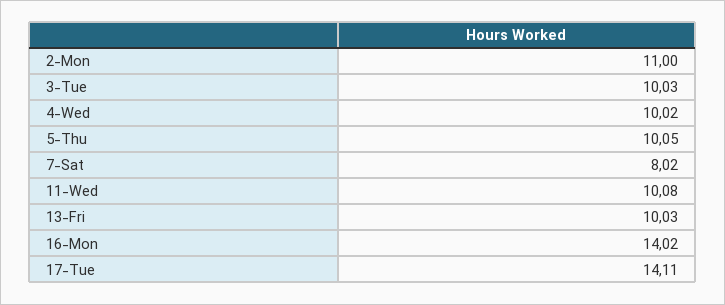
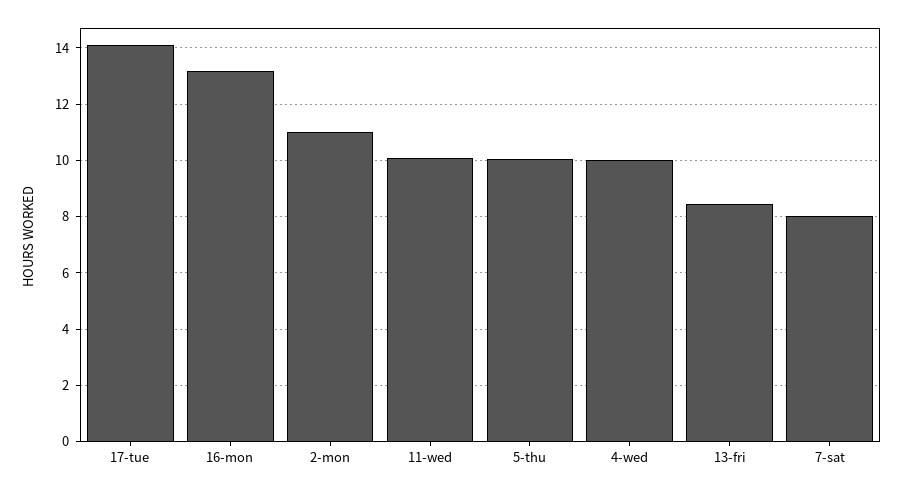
  {
    "2-Mon": 11,
-   "3-Tue": 10.03,
    "4-Wed": 10.02,
    "5-Thu": 10.05,
    "7-Sat": 8.02,
    "11-Wed": 10.08,
-   "13-Fri": 10.03,
+   "13-Fri": 8.5,
-   "16-Mon": 14.02,
+   "16-Mon": 13.25,
    "17-Tue": 14.11
  }

